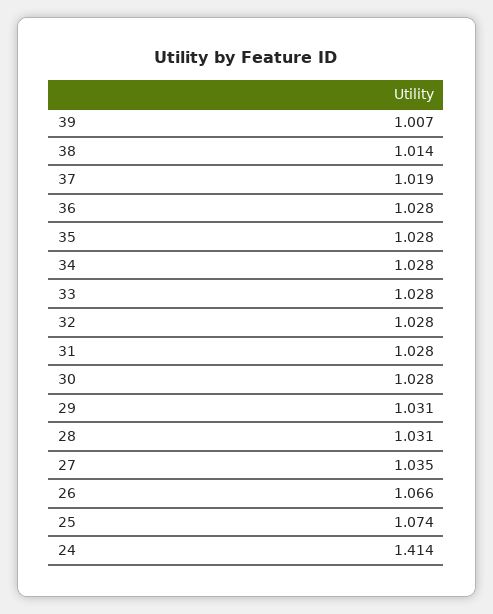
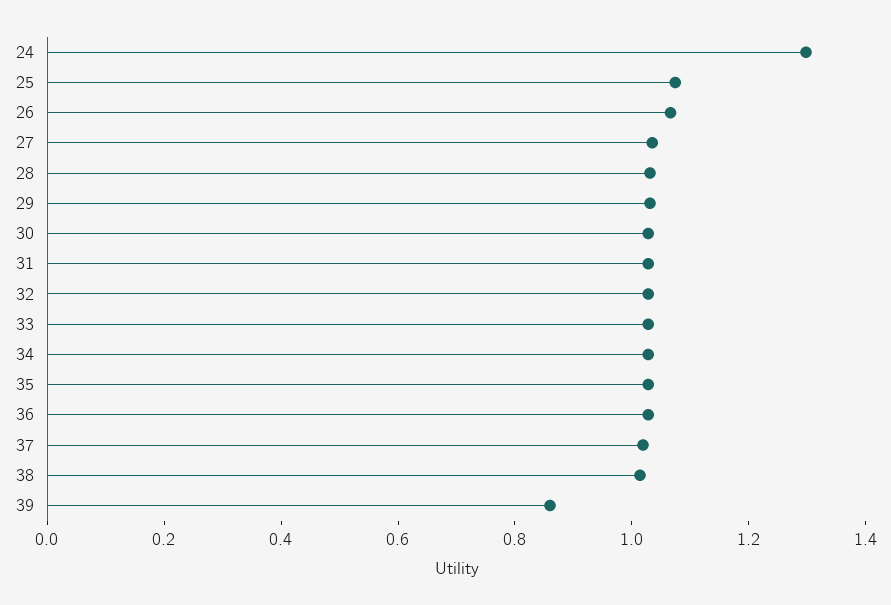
  {
-   "39": 1.007,
+   "39": 0.85,
    "38": 1.014,
    "37": 1.019,
    "36": 1.028,
    "35": 1.028,
    "34": 1.028,
    "33": 1.028,
    "32": 1.028,
    "31": 1.028,
    "30": 1.028,
    "29": 1.031,
    "28": 1.031,
    "27": 1.035,
    "26": 1.066,
    "25": 1.074,
-   "24": 1.414
+   "24": 1.3
  }

